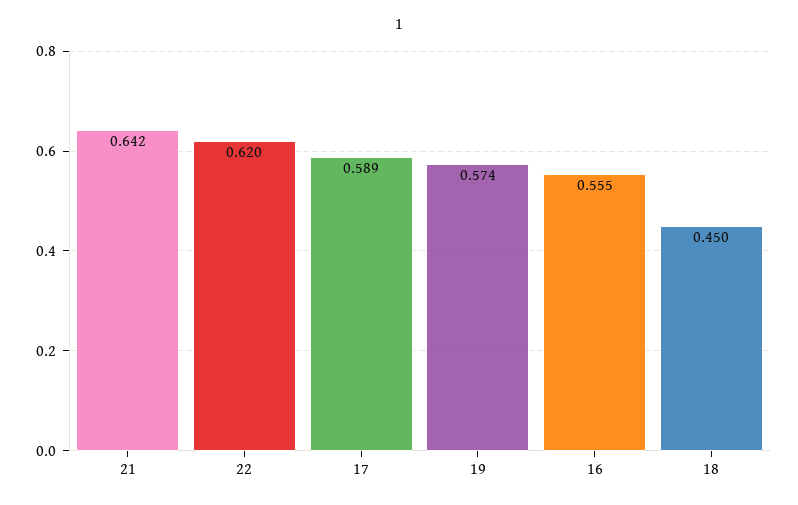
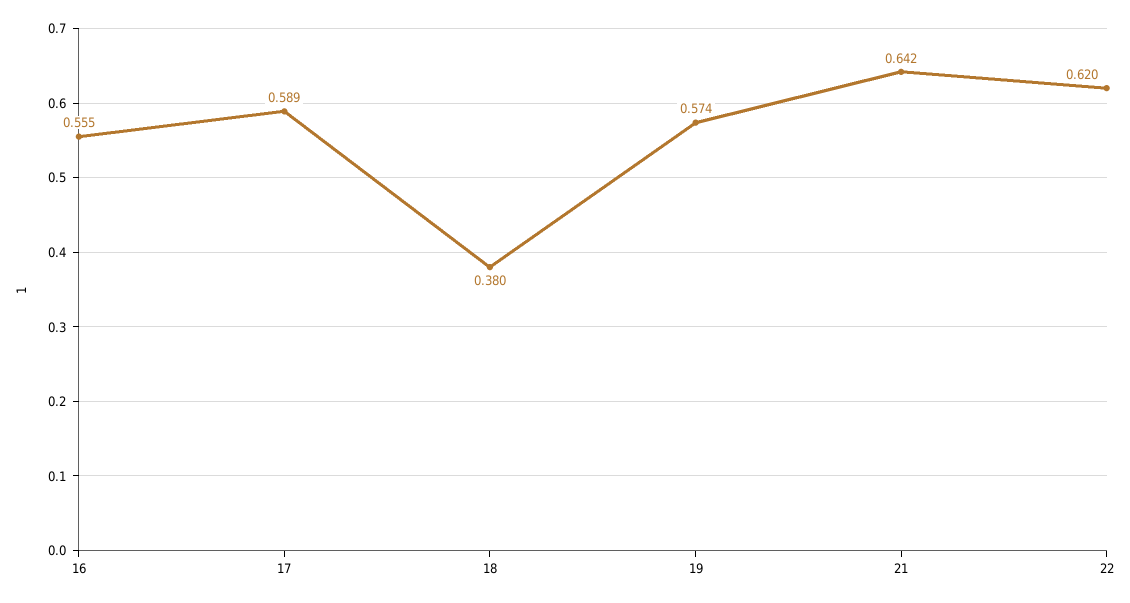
  {
    "21": 0.642,
    "22": 0.62,
    "17": 0.589,
    "19": 0.574,
    "16": 0.555,
-   "18": 0.45
+   "18": 0.38
  }

